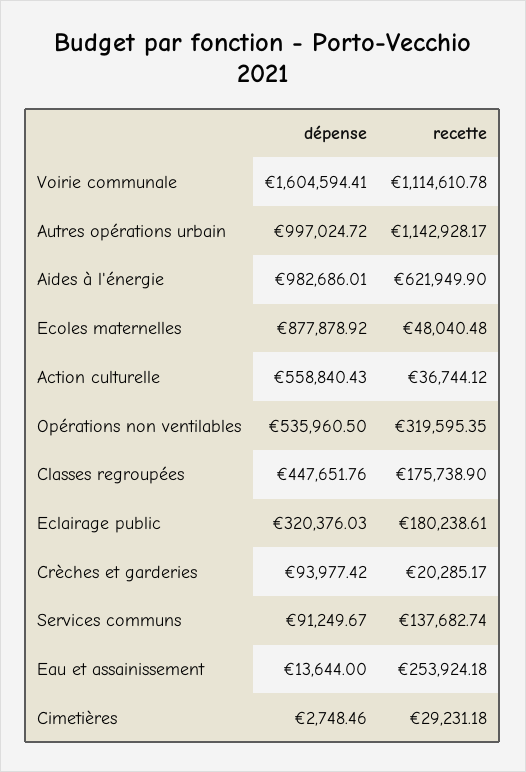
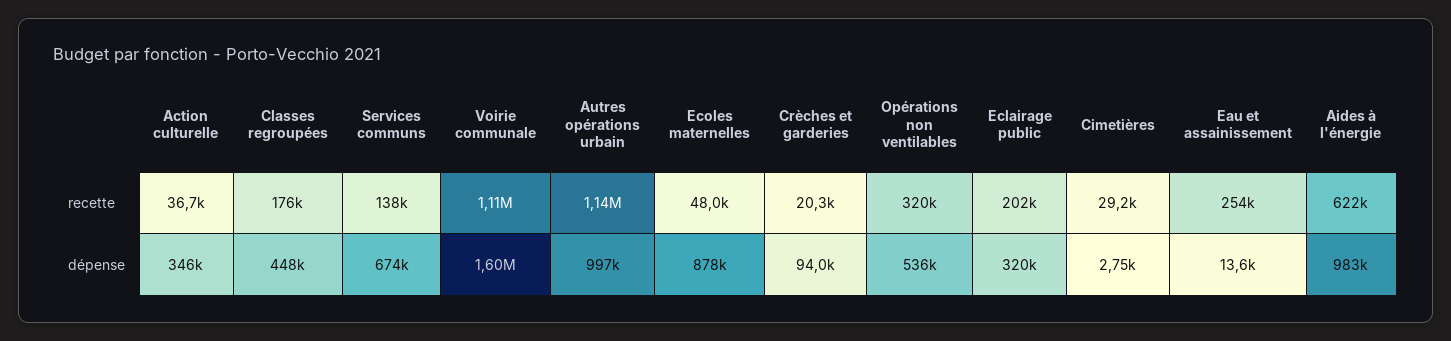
  {
    "dépense": {
      "Voirie communale": 1604594.41,
      "Autres opérations urbain": 997024.72,
      "Aides à l'énergie": 982686.01,
      "Ecoles maternelles": 877878.92,
-     "Action culturelle": 558840.43,
+     "Action culturelle": 346000,
      "Opérations non ventilables": 535960.5,
      "Classes regroupées": 447651.76,
      "Eclairage public": 320376.03,
      "Crèches et garderies": 93977.42,
-     "Services communs": 91249.67,
+     "Services communs": 674000,
      "Eau et assainissement": 13644,
      "Cimetières": 2748.46
    },
    "recette": {
      "Voirie communale": 1114610.78,
      "Autres opérations urbain": 1142928.17,
      "Aides à l'énergie": 621949.9,
      "Ecoles maternelles": 48040.48,
      "Action culturelle": 36744.12,
      "Opérations non ventilables": 319595.35,
      "Classes regroupées": 175738.9,
-     "Eclairage public": 180238.61,
+     "Eclairage public": 202000,
      "Crèches et garderies": 20285.17,
      "Services communs": 137682.74,
      "Eau et assainissement": 253924.18,
      "Cimetières": 29231.18
    }
  }

